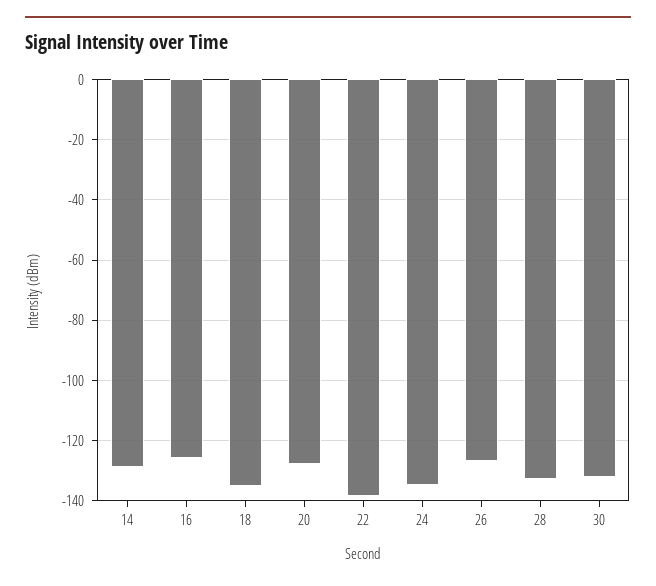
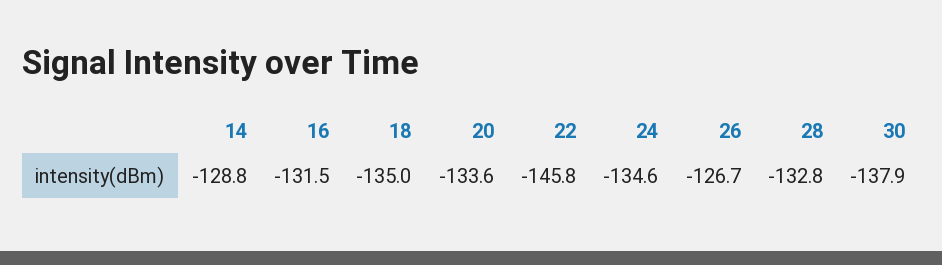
  {
    "14": -128.8,
-   "16": -126,
+   "16": -131.5,
    "18": -135,
-   "20": -128,
+   "20": -133.6,
-   "22": -138,
+   "22": -145.8,
    "24": -134.6,
    "26": -126.7,
    "28": -132.8,
-   "30": -132
+   "30": -137.9
  }

